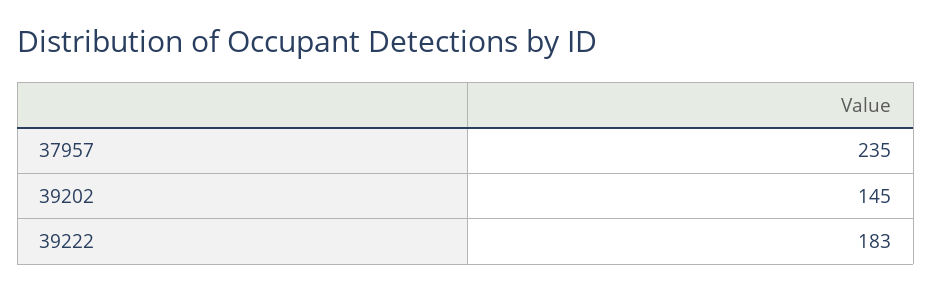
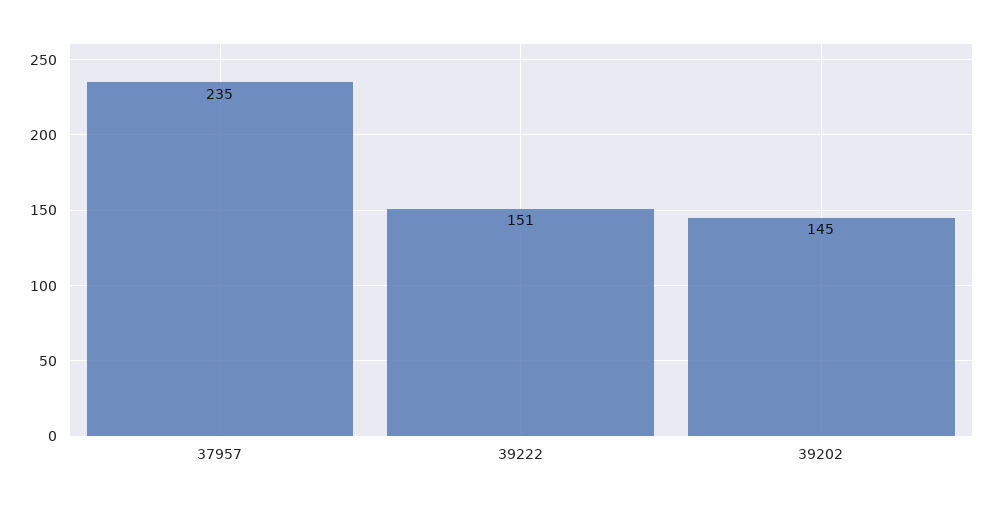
  {
    "37957": 235,
    "39202": 145,
-   "39222": 183
+   "39222": 151
  }

